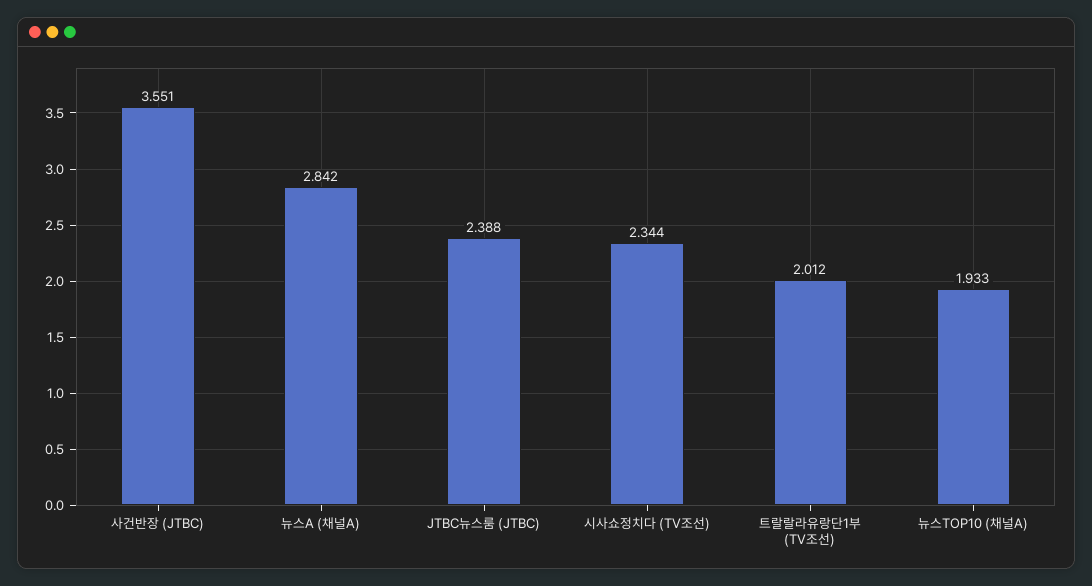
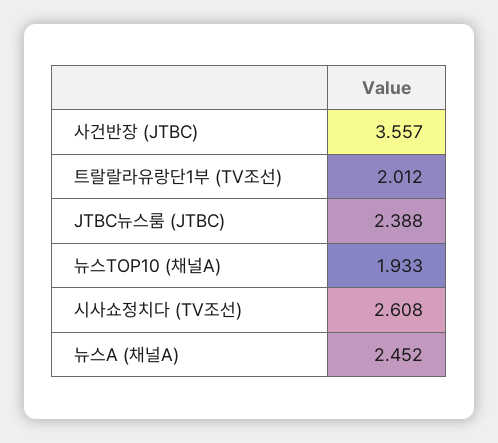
  {
-   "사건반장 (JTBC)": 3.551,
+   "사건반장 (JTBC)": 3.557,
-   "뉴스A (채널A)": 2.842,
+   "뉴스A (채널A)": 2.452,
    "JTBC뉴스룸 (JTBC)": 2.388,
-   "시사쇼정치다 (TV조선)": 2.344,
+   "시사쇼정치다 (TV조선)": 2.608,
    "트랄랄라유랑단1부 (TV조선)": 2.012,
    "뉴스TOP10 (채널A)": 1.933
  }

